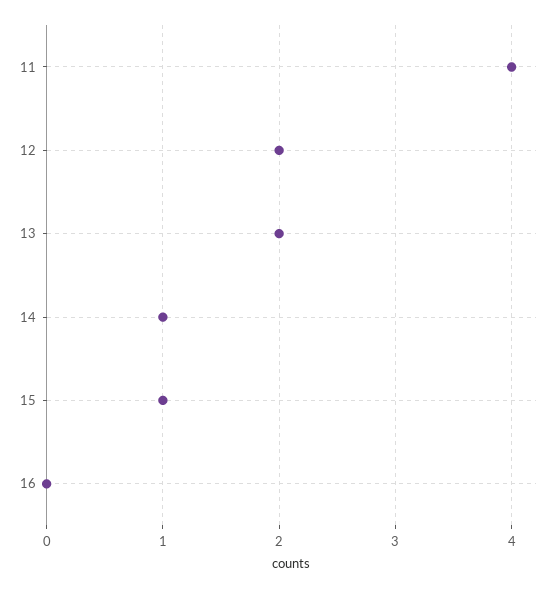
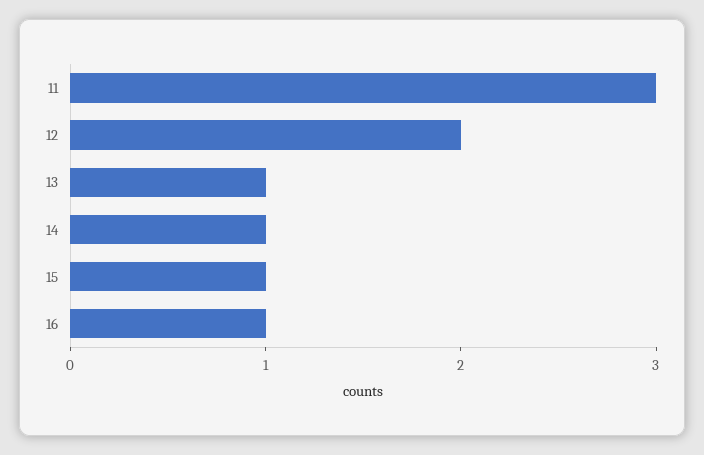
  {
-   "11": 4,
+   "11": 3,
    "12": 2,
-   "13": 2,
+   "13": 1,
    "14": 1,
    "15": 1,
-   "16": 0
+   "16": 1
  }

